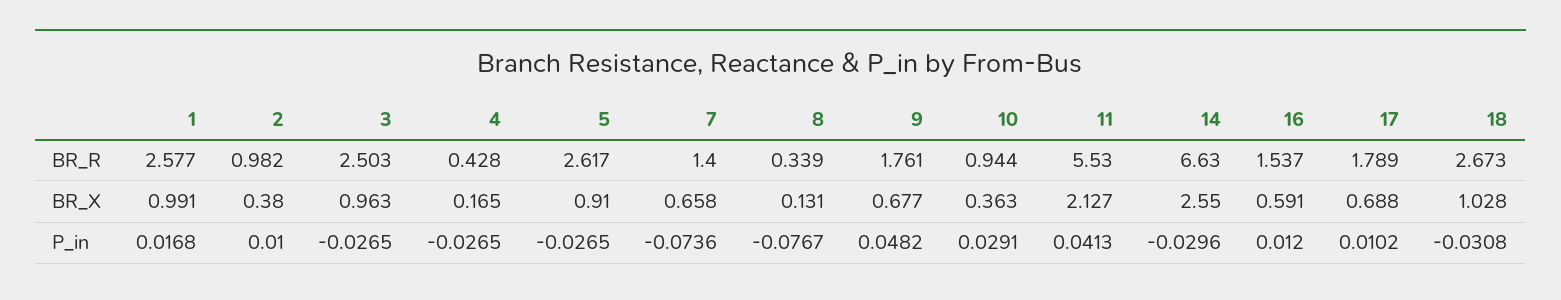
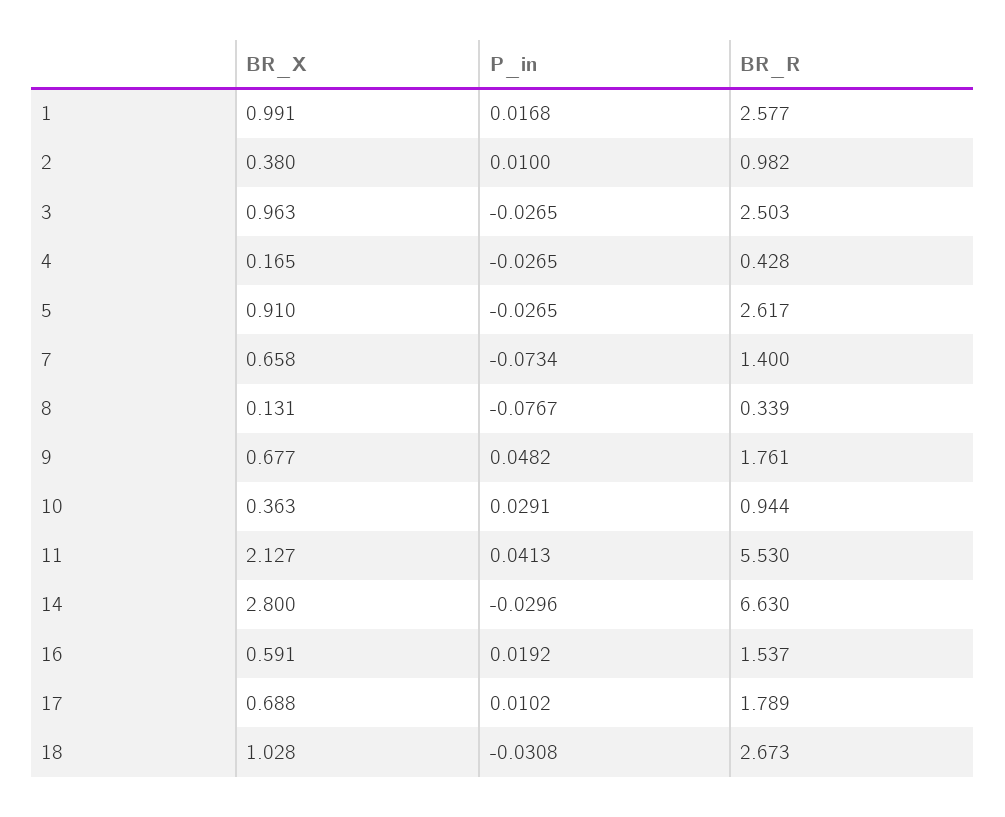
  {
    "1": {
      "BR_R": 2.577,
      "BR_X": 0.991,
      "P_in": 0.0168
    },
    "2": {
      "BR_R": 0.982,
      "BR_X": 0.38,
      "P_in": 0.01
    },
    "3": {
      "BR_R": 2.503,
      "BR_X": 0.963,
      "P_in": -0.0265
    },
    "4": {
      "BR_R": 0.428,
      "BR_X": 0.165,
      "P_in": -0.0265
    },
    "5": {
      "BR_R": 2.617,
      "BR_X": 0.91,
      "P_in": -0.0265
    },
    "7": {
      "BR_R": 1.4,
      "BR_X": 0.658,
-     "P_in": -0.0736
+     "P_in": -0.0734
    },
    "8": {
      "BR_R": 0.339,
      "BR_X": 0.131,
      "P_in": -0.0767
    },
    "9": {
      "BR_R": 1.761,
      "BR_X": 0.677,
      "P_in": 0.0482
    },
    "10": {
      "BR_R": 0.944,
      "BR_X": 0.363,
      "P_in": 0.0291
    },
    "11": {
      "BR_R": 5.53,
      "BR_X": 2.127,
      "P_in": 0.0413
    },
    "14": {
      "BR_R": 6.63,
-     "BR_X": 2.55,
+     "BR_X": 2.8,
      "P_in": -0.0296
    },
    "16": {
      "BR_R": 1.537,
      "BR_X": 0.591,
-     "P_in": 0.012
+     "P_in": 0.0192
    },
    "17": {
      "BR_R": 1.789,
      "BR_X": 0.688,
      "P_in": 0.0102
    },
    "18": {
      "BR_R": 2.673,
      "BR_X": 1.028,
      "P_in": -0.0308
    }
  }

